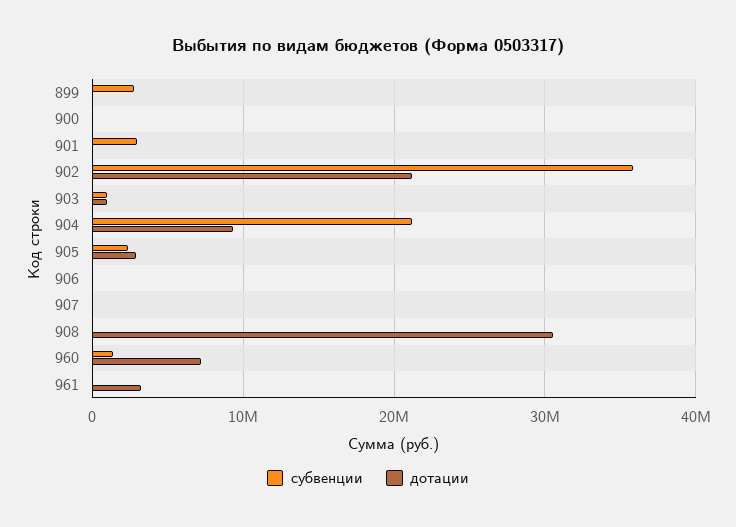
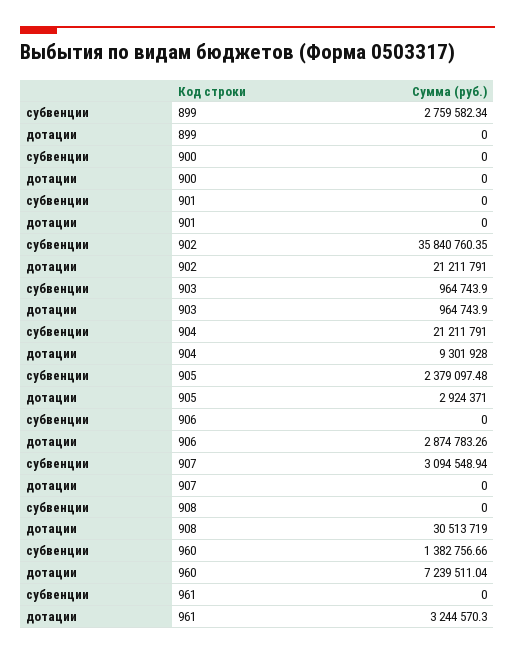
  {
    "субвенции": {
      "899": 2759582.34,
      "900": 0,
-     "901": 3000000,
+     "901": 0,
      "902": 35840760.35,
      "903": 964743.9,
      "904": 21211791,
      "905": 2379097.48,
      "906": 0,
-     "907": 0,
+     "907": 3094548.94,
      "908": 0,
      "960": 1382756.66,
      "961": 0
    },
    "дотации": {
      "899": 0,
      "900": 0,
      "901": 0,
      "902": 21211791,
      "903": 964743.9,
      "904": 9301928,
      "905": 2924371,
-     "906": 0,
+     "906": 2874783.26,
      "907": 0,
      "908": 30513719,
      "960": 7239511.04,
      "961": 3244570.3
    }
  }

